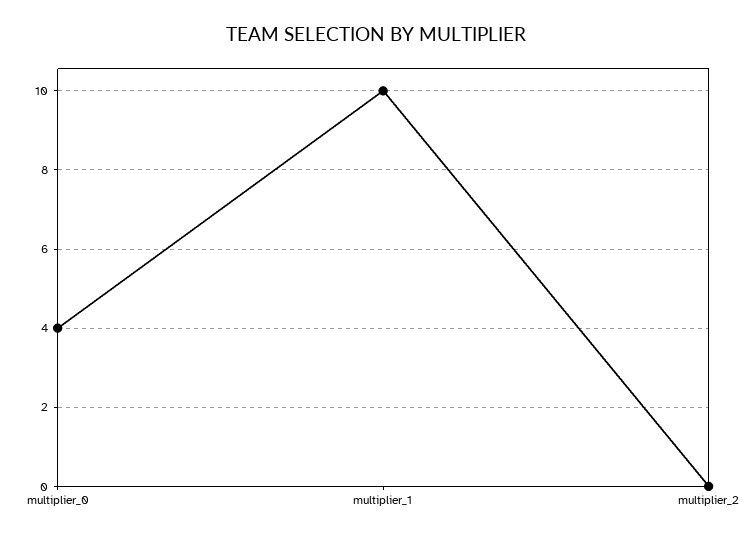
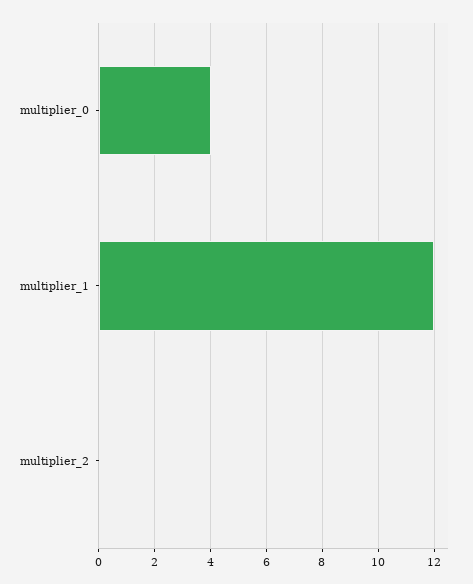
  {
    "multiplier_0": 4,
-   "multiplier_1": 10,
+   "multiplier_1": 12,
    "multiplier_2": 0
  }

